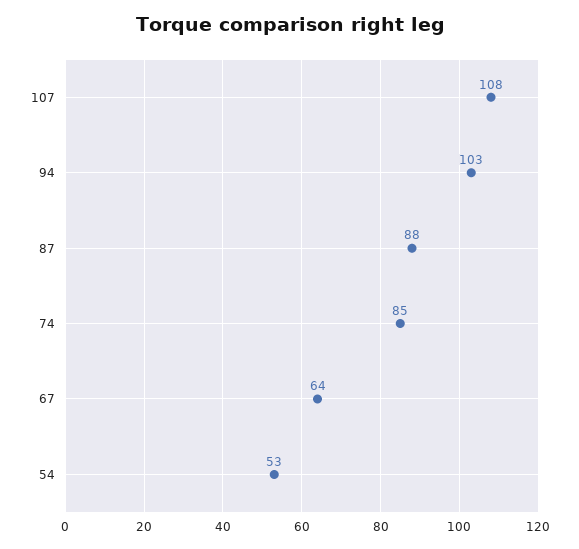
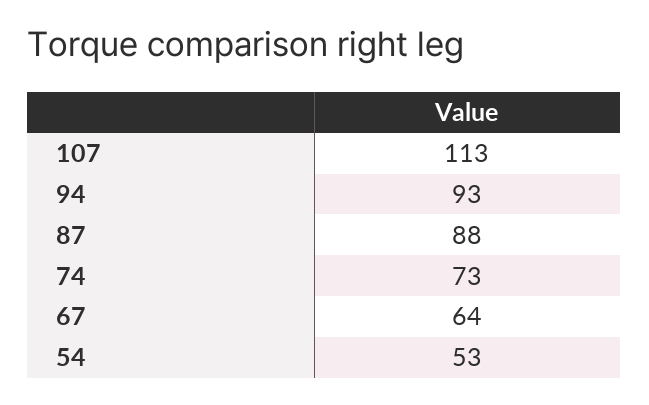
  {
-   "107": 108,
+   "107": 113,
-   "94": 103,
+   "94": 93,
    "87": 88,
-   "74": 85,
+   "74": 73,
    "67": 64,
    "54": 53
  }

